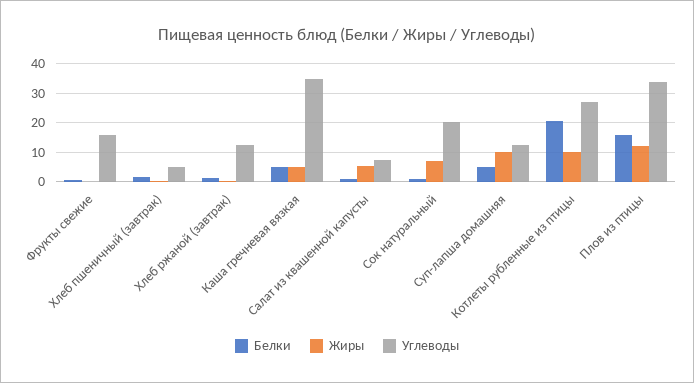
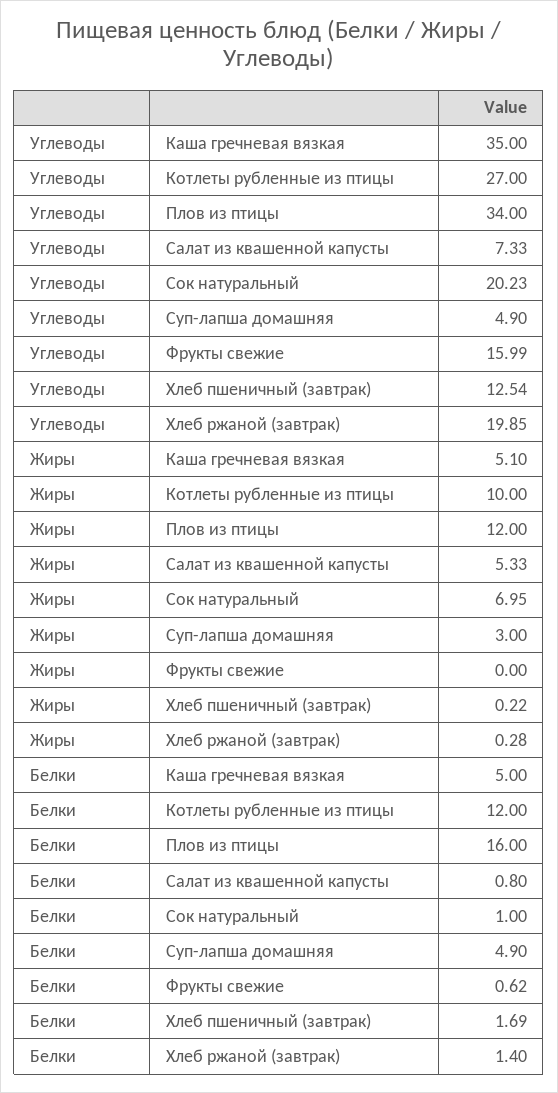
  {
    "Белки": {
      "Фрукты свежие": 0.62,
      "Хлеб пшеничный (завтрак)": 1.69,
      "Хлеб ржаной (завтрак)": 1.4,
      "Каша гречневая вязкая": 5,
      "Салат из квашенной капусты": 0.8,
      "Сок натуральный": 1,
      "Суп-лапша домашняя": 4.9,
-     "Котлеты рубленные из птицы": 20,
+     "Котлеты рубленные из птицы": 12,
      "Плов из птицы": 16
    },
    "Жиры": {
      "Фрукты свежие": 0,
      "Хлеб пшеничный (завтрак)": 0.22,
      "Хлеб ржаной (завтрак)": 0.28,
      "Каша гречневая вязкая": 5.1,
      "Салат из квашенной капусты": 5.33,
      "Сок натуральный": 6.95,
-     "Суп-лапша домашняя": 10,
+     "Суп-лапша домашняя": 3,
      "Котлеты рубленные из птицы": 10,
      "Плов из птицы": 12
    },
    "Углеводы": {
      "Фрукты свежие": 15.99,
-     "Хлеб пшеничный (завтрак)": 5,
+     "Хлеб пшеничный (завтрак)": 12.54,
-     "Хлеб ржаной (завтрак)": 12.5,
+     "Хлеб ржаной (завтрак)": 19.85,
      "Каша гречневая вязкая": 35,
      "Салат из квашенной капусты": 7.33,
      "Сок натуральный": 20.23,
-     "Суп-лапша домашняя": 12.5,
+     "Суп-лапша домашняя": 4.9,
      "Котлеты рубленные из птицы": 27,
      "Плов из птицы": 34
    }
  }

